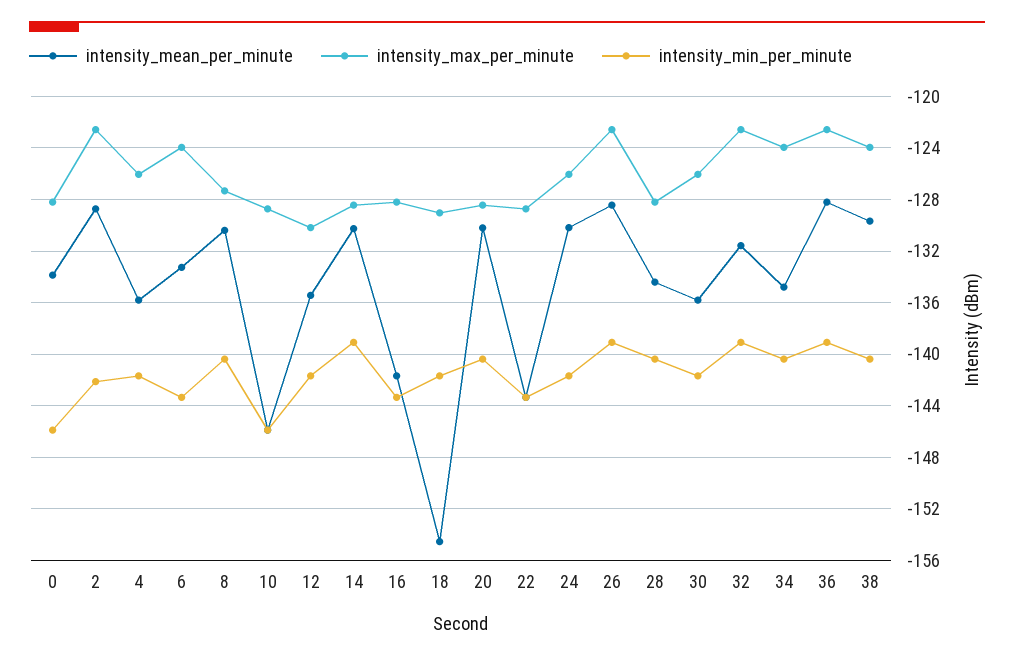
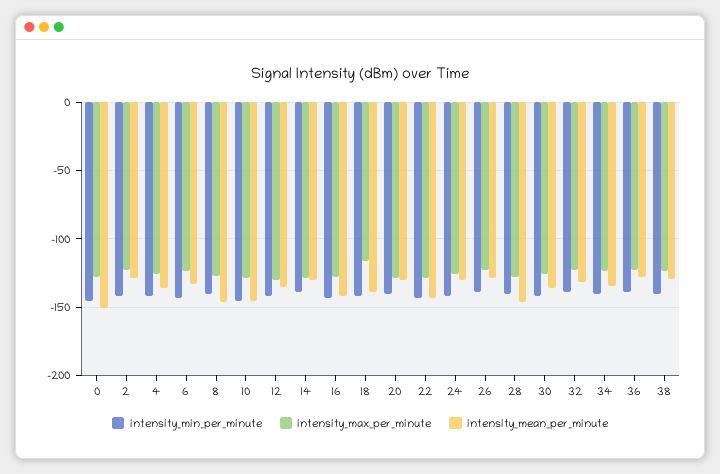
  {
    "intensity_mean_per_minute": {
-     "0": -134,
+     "0": -150,
      "2": -128.5,
      "4": -136,
      "6": -133.5,
-     "8": -130.5,
+     "8": -145,
      "10": -146,
      "12": -135.5,
      "14": -130.5,
      "16": -141.5,
-     "18": -154.5,
+     "18": -140,
      "20": -130,
      "22": -143.5,
      "24": -130,
      "26": -128.5,
-     "28": -134.5,
+     "28": -145,
      "30": -136,
      "32": -131.5,
      "34": -135,
      "36": -128,
      "38": -129.5
    },
    "intensity_max_per_minute": {
      "0": -128,
      "2": -122.5,
      "4": -126,
      "6": -124,
      "8": -127.5,
      "10": -128.5,
      "12": -130,
      "14": -128.5,
      "16": -128,
-     "18": -129,
+     "18": -115,
      "20": -128.5,
      "22": -128.5,
      "24": -126,
      "26": -122.5,
      "28": -128,
      "30": -126,
      "32": -122.5,
      "34": -124,
      "36": -122.5,
      "38": -124
    },
    "intensity_min_per_minute": {
      "0": -146,
      "2": -142,
      "4": -141.5,
      "6": -143.5,
      "8": -140.5,
      "10": -146,
      "12": -141.5,
      "14": -139,
      "16": -143.5,
      "18": -141.5,
      "20": -140.5,
      "22": -143.5,
      "24": -141.5,
      "26": -139,
      "28": -140.5,
      "30": -141.5,
      "32": -139,
      "34": -140.5,
      "36": -139,
      "38": -140.5
    }
  }

